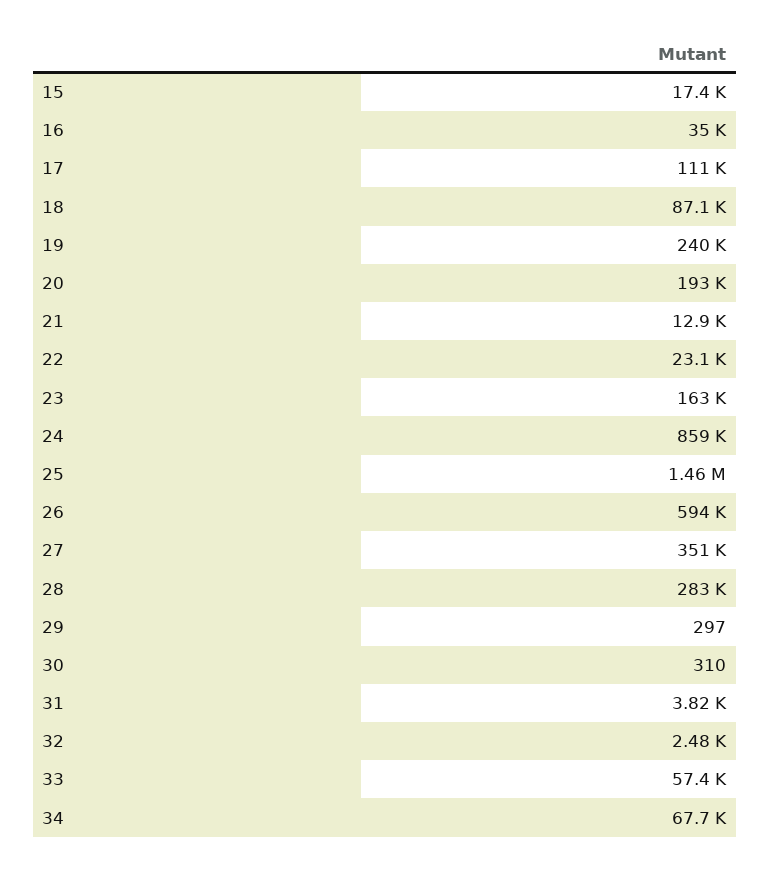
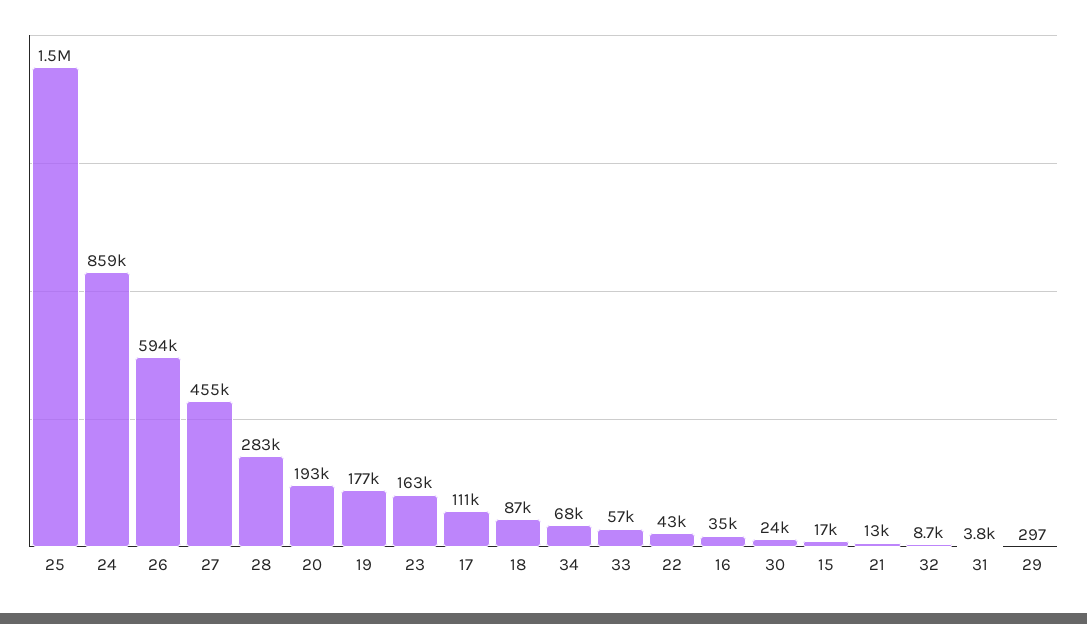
  {
    "15": 17400,
    "16": 35000,
    "17": 111000,
    "18": 87100,
-   "19": 240000,
+   "19": 177000,
    "20": 193000,
    "21": 12900,
-   "22": 23100,
+   "22": 43000,
    "23": 163000,
    "24": 859000,
    "25": 1460000,
    "26": 594000,
-   "27": 351000,
+   "27": 455000,
    "28": 283000,
    "29": 297,
-   "30": 310,
+   "30": 24000,
    "31": 3820,
-   "32": 2480,
+   "32": 8700,
    "33": 57400,
    "34": 67700
  }

